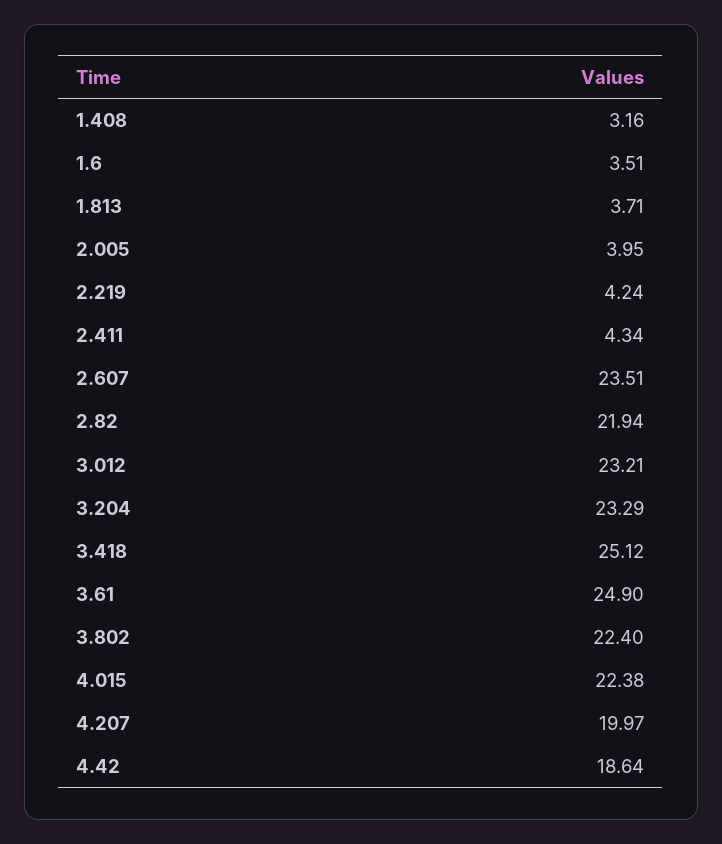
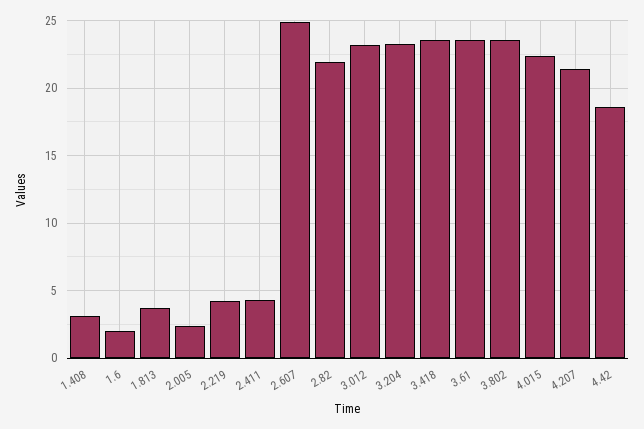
  {
    "1.408": 3.16,
-   "1.6": 3.51,
+   "1.6": 2,
    "1.813": 3.71,
-   "2.005": 3.95,
+   "2.005": 2.5,
    "2.219": 4.24,
    "2.411": 4.34,
-   "2.607": 23.51,
+   "2.607": 25,
    "2.82": 21.94,
    "3.012": 23.21,
    "3.204": 23.29,
-   "3.418": 25.12,
+   "3.418": 23.5,
-   "3.61": 24.9,
+   "3.61": 23.5,
-   "3.802": 22.4,
+   "3.802": 23.5,
    "4.015": 22.38,
-   "4.207": 19.97,
+   "4.207": 21.5,
    "4.42": 18.64
  }

